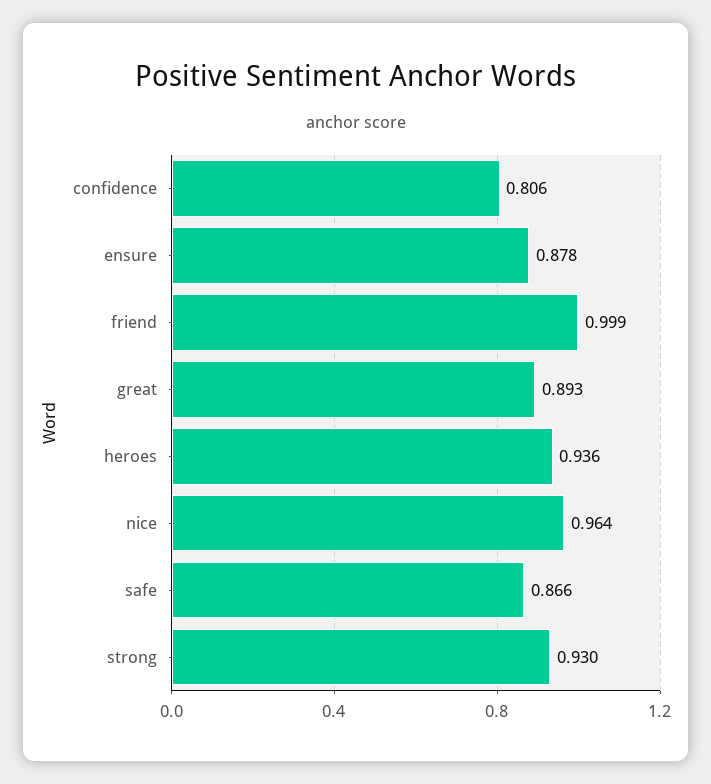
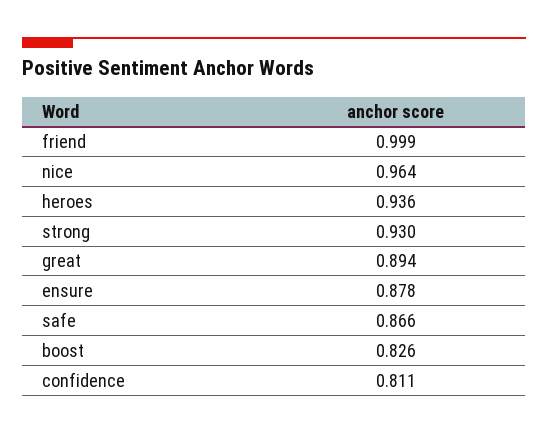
  {
-   "confidence": 0.806,
+   "confidence": 0.811,
    "ensure": 0.878,
    "friend": 0.999,
-   "great": 0.893,
+   "great": 0.894,
    "heroes": 0.936,
    "nice": 0.964,
    "safe": 0.866,
-   "strong": 0.93
+   "strong": 0.93,
+   "boost": 0.826
  }

